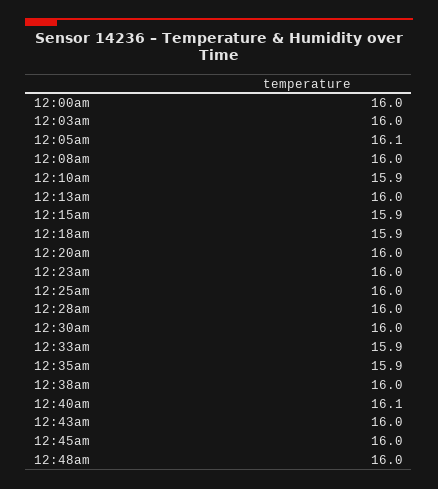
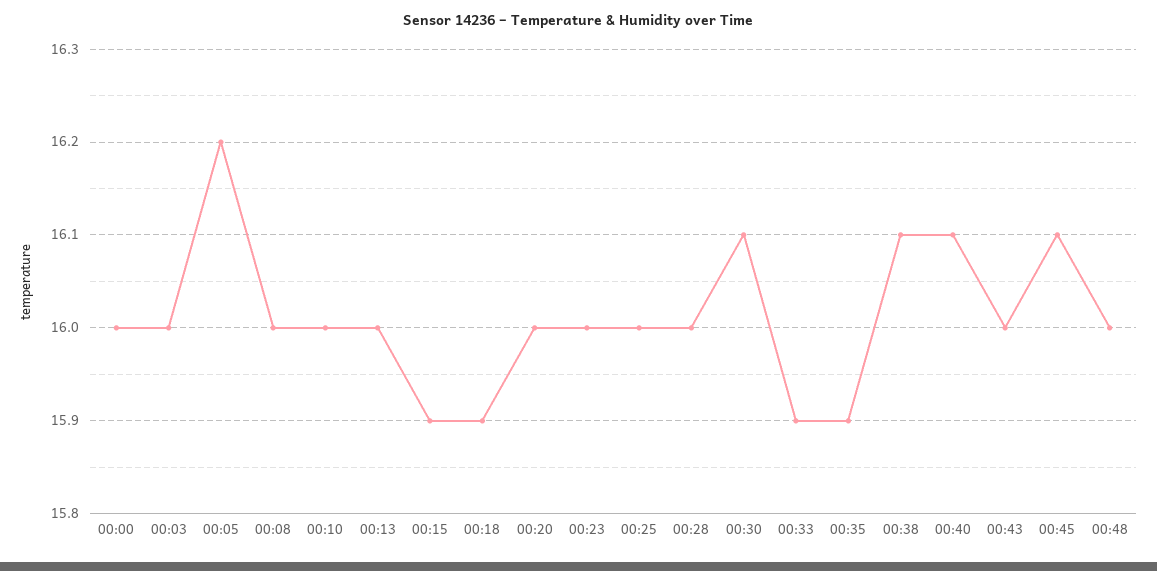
  {
    "12:00am": 16,
    "12:03am": 16,
-   "12:05am": 16.1,
+   "12:05am": 16.2,
    "12:08am": 16,
-   "12:10am": 15.9,
+   "12:10am": 16,
    "12:13am": 16,
    "12:15am": 15.9,
    "12:18am": 15.9,
    "12:20am": 16,
    "12:23am": 16,
    "12:25am": 16,
    "12:28am": 16,
-   "12:30am": 16,
+   "12:30am": 16.1,
    "12:33am": 15.9,
    "12:35am": 15.9,
-   "12:38am": 16,
+   "12:38am": 16.1,
    "12:40am": 16.1,
    "12:43am": 16,
-   "12:45am": 16,
+   "12:45am": 16.1,
    "12:48am": 16
  }

